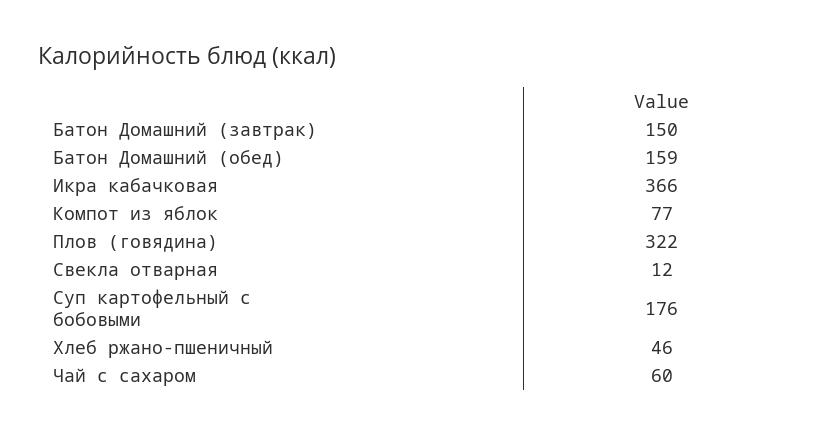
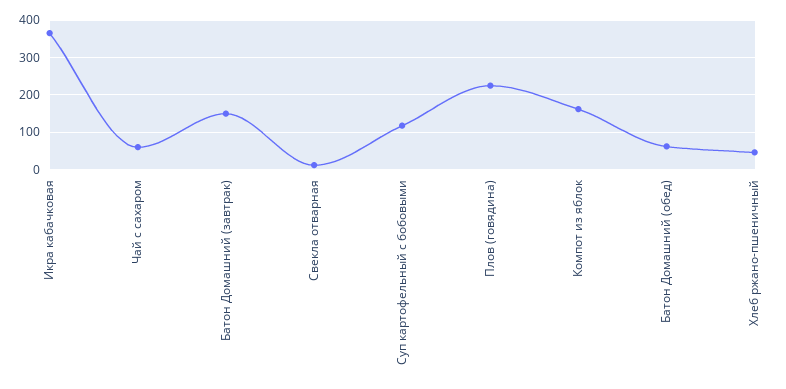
  {
    "Батон Домашний (завтрак)": 150,
-   "Батон Домашний (обед)": 159,
+   "Батон Домашний (обед)": 60,
    "Икра кабачковая": 366,
-   "Компот из яблок": 77,
+   "Компот из яблок": 160,
-   "Плов (говядина)": 322,
+   "Плов (говядина)": 220,
    "Свекла отварная": 12,
-   "Суп картофельный с бобовыми": 176,
+   "Суп картофельный с бобовыми": 120,
    "Хлеб ржано-пшеничный": 46,
    "Чай с сахаром": 60
  }

